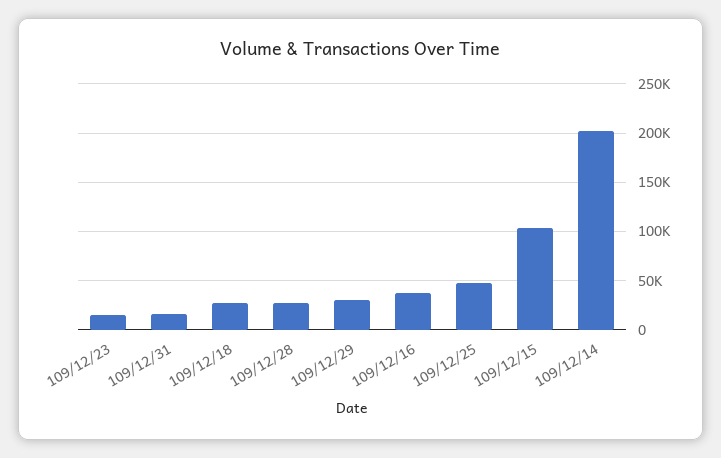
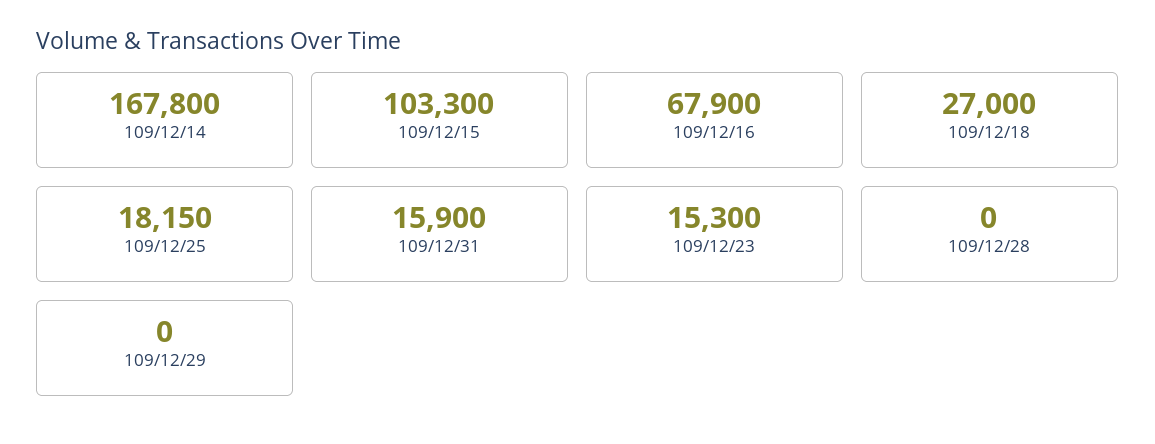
  {
    "109/12/23": 15300,
    "109/12/31": 15900,
    "109/12/18": 27000,
-   "109/12/28": 30000,
+   "109/12/28": 0,
-   "109/12/29": 30000,
+   "109/12/29": 0,
-   "109/12/16": 40000,
+   "109/12/16": 67900,
-   "109/12/25": 50000,
+   "109/12/25": 18150,
    "109/12/15": 103300,
-   "109/12/14": 200000
+   "109/12/14": 167800
  }

